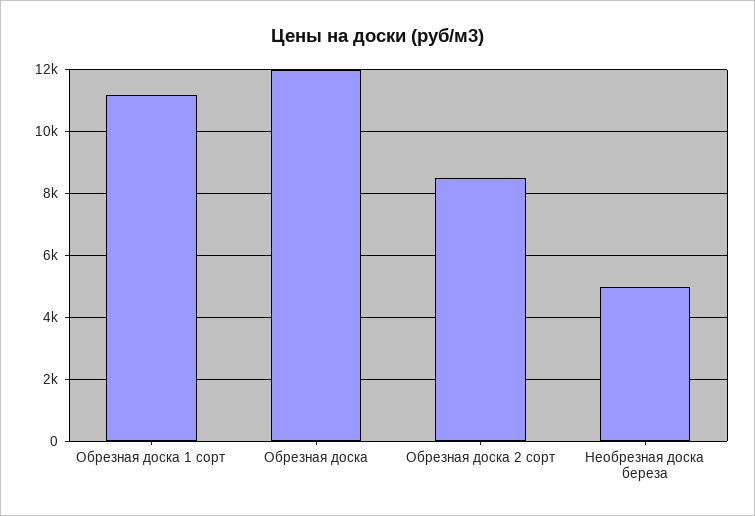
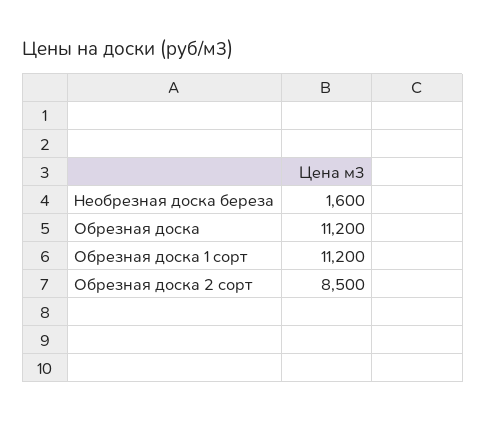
  {
    "Обрезная доска 1 сорт": 11200,
-   "Обрезная доска": 12000,
+   "Обрезная доска": 11200,
    "Обрезная доска 2 сорт": 8500,
-   "Необрезная доска береза": 5000
+   "Необрезная доска береза": 1600
  }

